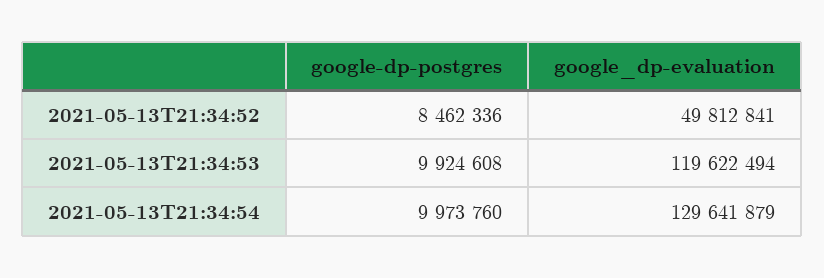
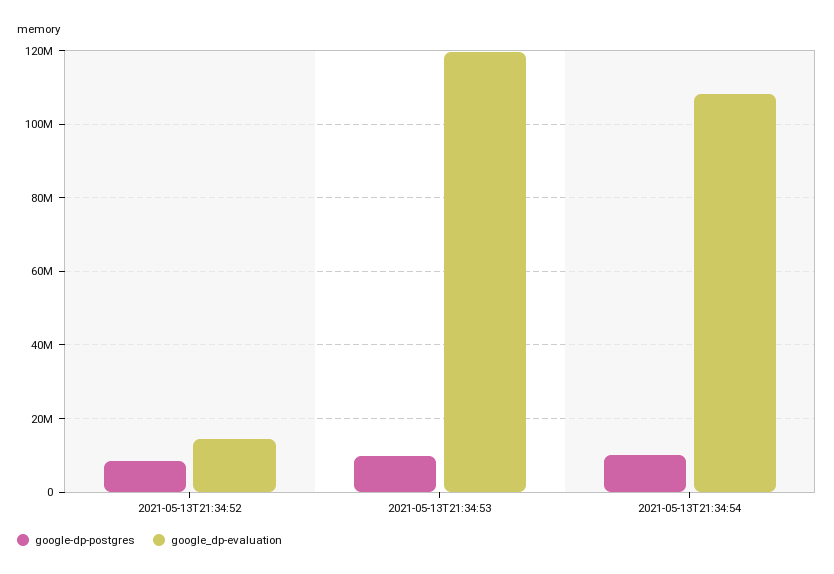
  {
    "google-dp-postgres": {
      "2021-05-13T21:34:52": 8462336,
      "2021-05-13T21:34:53": 9924608,
      "2021-05-13T21:34:54": 9973760
    },
    "google_dp-evaluation": {
-     "2021-05-13T21:34:52": 49812841,
+     "2021-05-13T21:34:52": 14000000,
      "2021-05-13T21:34:53": 119622494,
-     "2021-05-13T21:34:54": 129641879
+     "2021-05-13T21:34:54": 108000000
    }
  }

